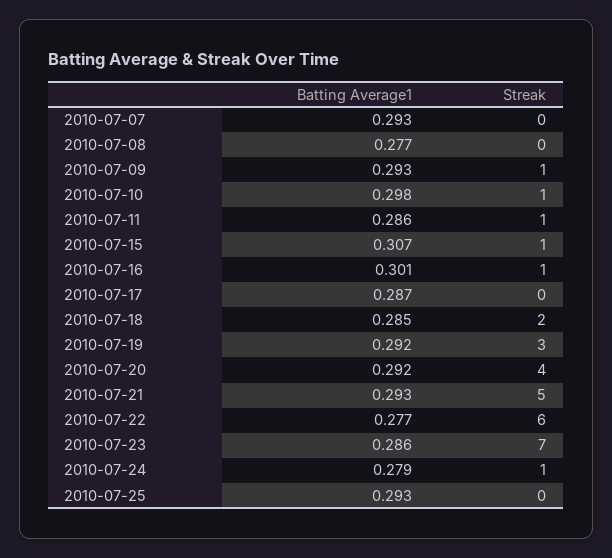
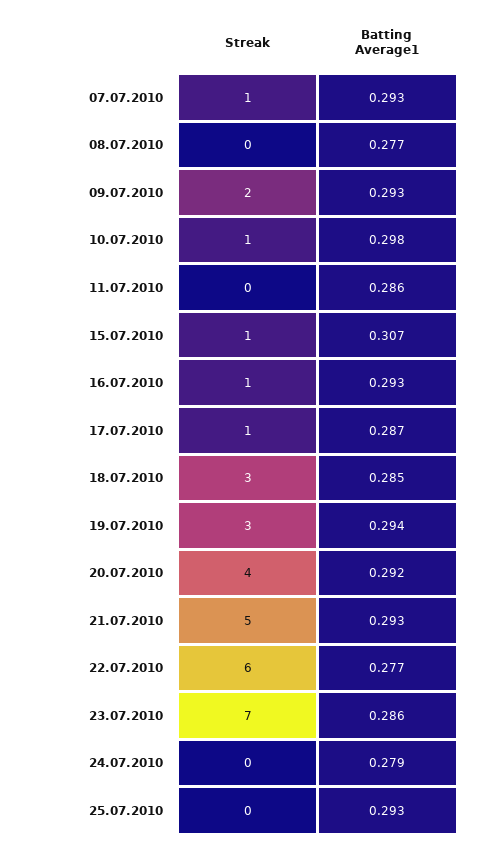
  {
    "Batting Average1": {
      "2010-07-07": 0.293,
      "2010-07-08": 0.277,
      "2010-07-09": 0.293,
      "2010-07-10": 0.298,
      "2010-07-11": 0.286,
      "2010-07-15": 0.307,
-     "2010-07-16": 0.301,
+     "2010-07-16": 0.293,
      "2010-07-17": 0.287,
      "2010-07-18": 0.285,
-     "2010-07-19": 0.292,
+     "2010-07-19": 0.294,
      "2010-07-20": 0.292,
      "2010-07-21": 0.293,
      "2010-07-22": 0.277,
      "2010-07-23": 0.286,
      "2010-07-24": 0.279,
      "2010-07-25": 0.293
    },
    "Streak": {
-     "2010-07-07": 0,
+     "2010-07-07": 1,
      "2010-07-08": 0,
-     "2010-07-09": 1,
+     "2010-07-09": 2,
      "2010-07-10": 1,
-     "2010-07-11": 1,
+     "2010-07-11": 0,
      "2010-07-15": 1,
      "2010-07-16": 1,
-     "2010-07-17": 0,
+     "2010-07-17": 1,
-     "2010-07-18": 2,
+     "2010-07-18": 3,
      "2010-07-19": 3,
      "2010-07-20": 4,
      "2010-07-21": 5,
      "2010-07-22": 6,
      "2010-07-23": 7,
-     "2010-07-24": 1,
+     "2010-07-24": 0,
      "2010-07-25": 0
    }
  }

